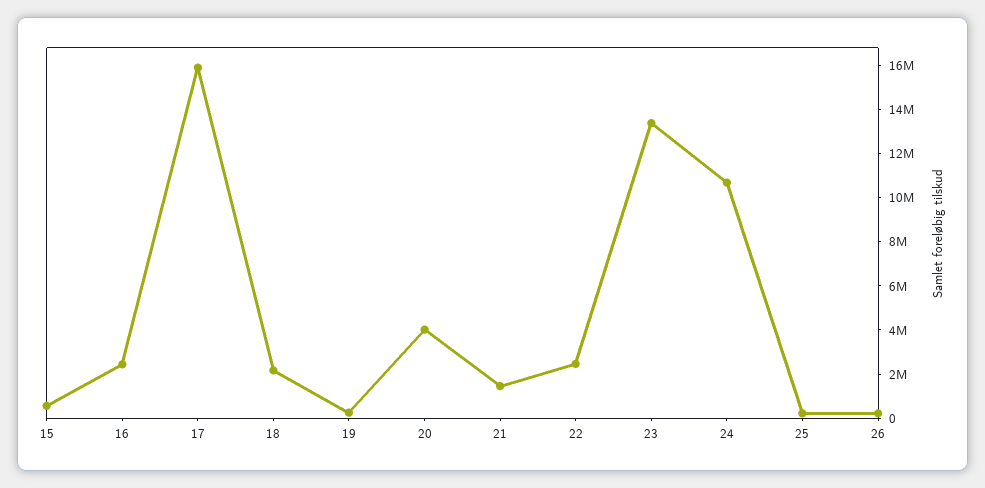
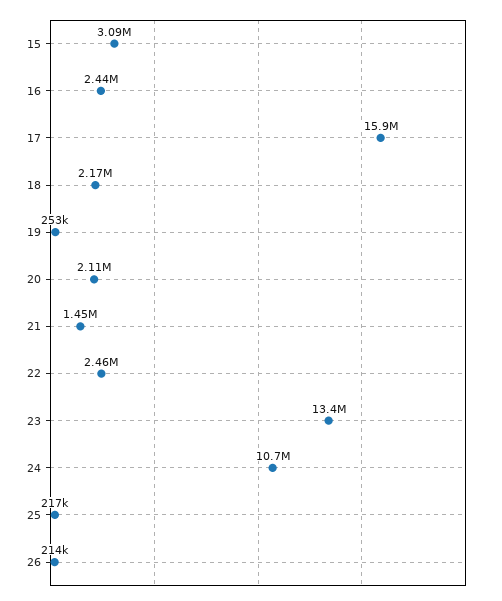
  {
-   "15": 500000,
+   "15": 3090000,
    "16": 2440000,
    "17": 15900000,
    "18": 2170000,
    "19": 253000,
-   "20": 4000000,
+   "20": 2110000,
    "21": 1450000,
    "22": 2460000,
    "23": 13400000,
    "24": 10700000,
    "25": 217000,
    "26": 214000
  }

